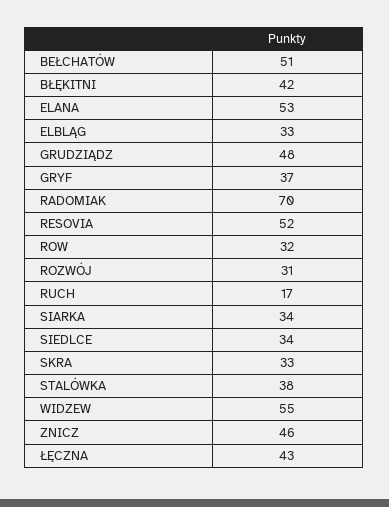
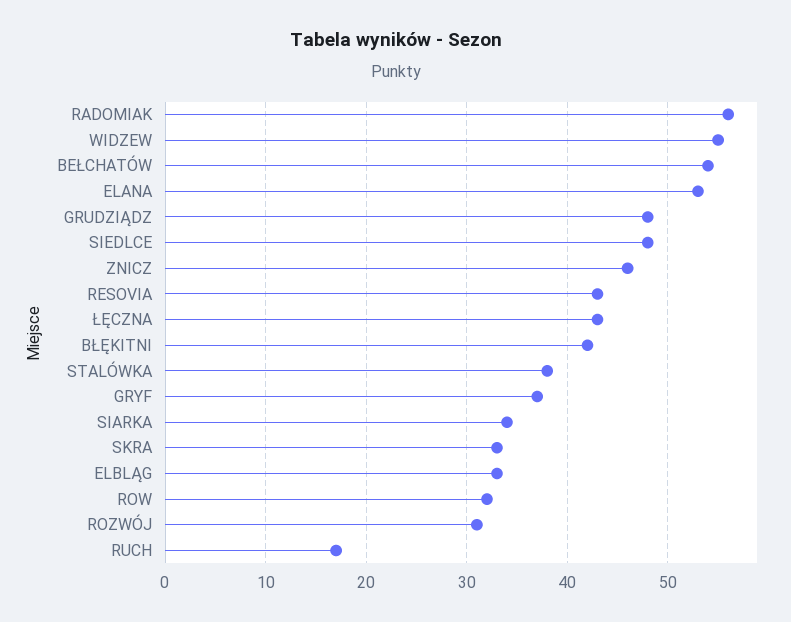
  {
-   "BEŁCHATÓW": 51,
+   "BEŁCHATÓW": 54,
    "BŁĘKITNI": 42,
    "ELANA": 53,
    "ELBLĄG": 33,
    "GRUDZIĄDZ": 48,
    "GRYF": 37,
-   "RADOMIAK": 70,
+   "RADOMIAK": 56,
-   "RESOVIA": 52,
+   "RESOVIA": 43,
    "ROW": 32,
    "ROZWÓJ": 31,
    "RUCH": 17,
    "SIARKA": 34,
-   "SIEDLCE": 34,
+   "SIEDLCE": 48,
    "SKRA": 33,
    "STALÓWKA": 38,
    "WIDZEW": 55,
    "ZNICZ": 46,
    "ŁĘCZNA": 43
  }

